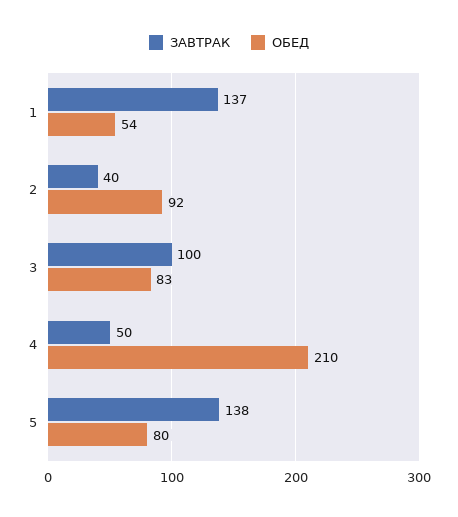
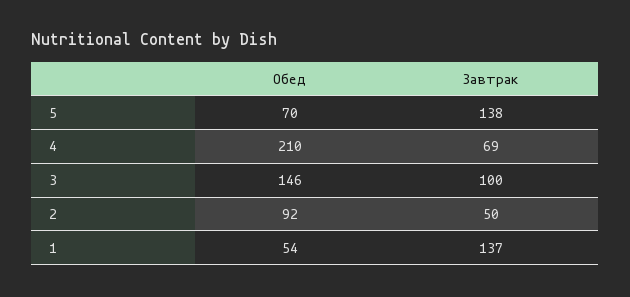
  {
    "ЗАВТРАК": {
      "1": 137,
-     "2": 40,
+     "2": 50,
      "3": 100,
-     "4": 50,
+     "4": 69,
      "5": 138
    },
    "ОБЕД": {
      "1": 54,
      "2": 92,
-     "3": 83,
+     "3": 146,
      "4": 210,
-     "5": 80
+     "5": 70
    }
  }

